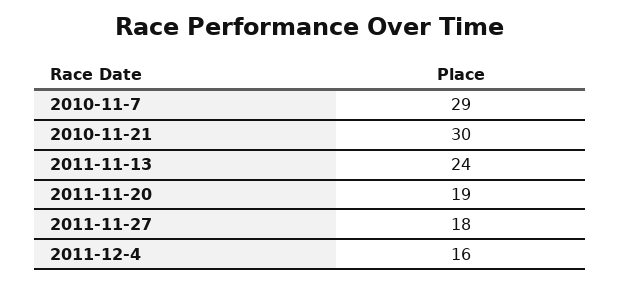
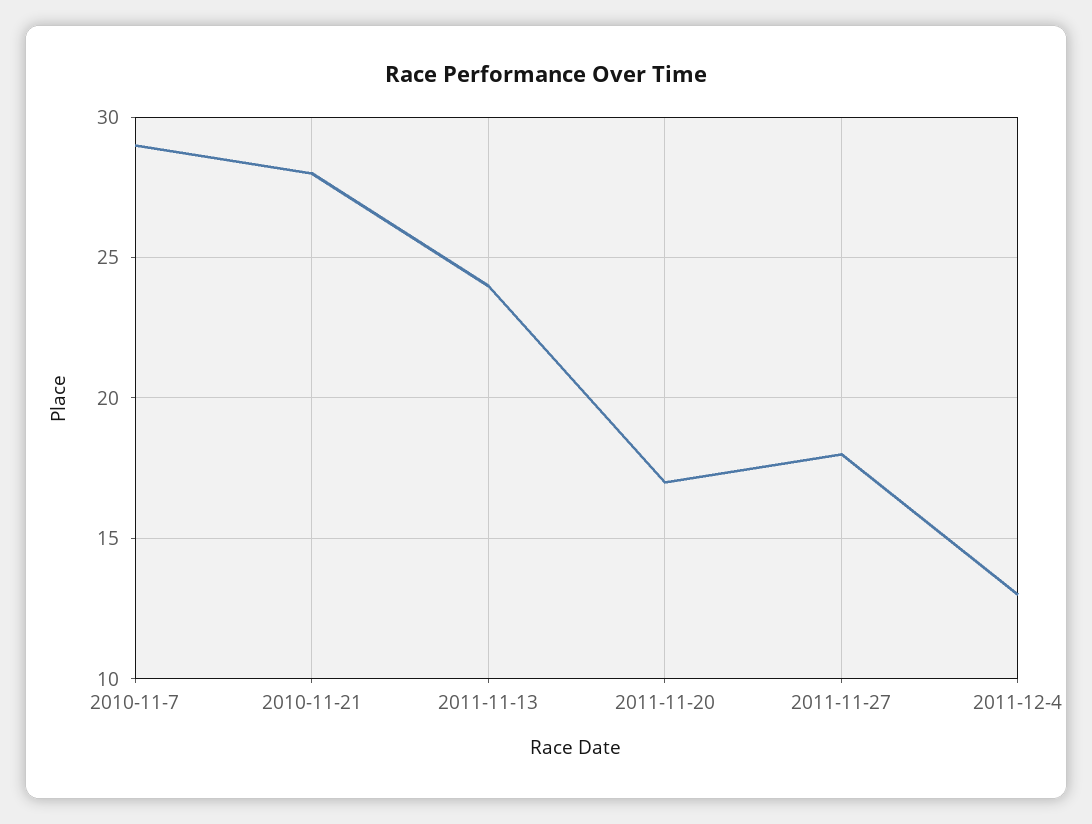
  {
    "2010-11-7": 29,
-   "2010-11-21": 30,
+   "2010-11-21": 28,
    "2011-11-13": 24,
-   "2011-11-20": 19,
+   "2011-11-20": 17,
    "2011-11-27": 18,
-   "2011-12-4": 16
+   "2011-12-4": 13
  }

